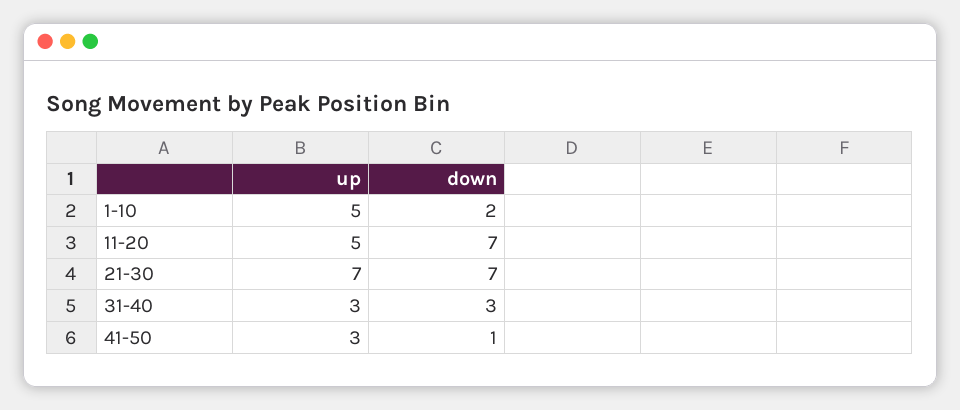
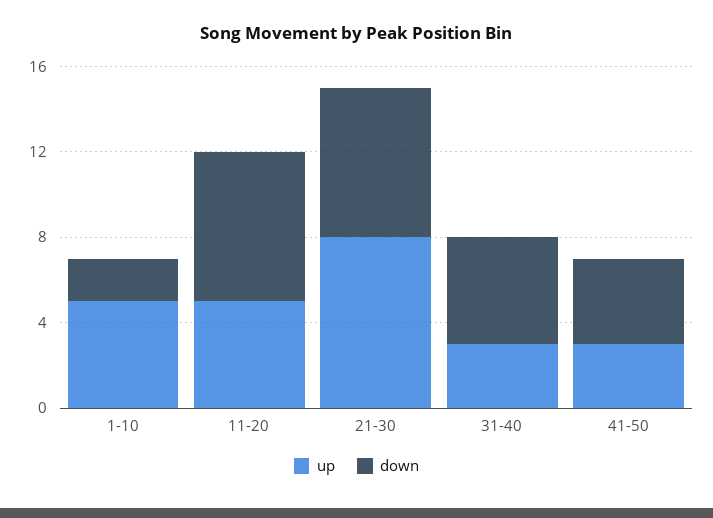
  {
    "up": {
      "1-10": 5,
      "11-20": 5,
-     "21-30": 7,
+     "21-30": 8,
      "31-40": 3,
      "41-50": 3
    },
    "down": {
      "1-10": 2,
      "11-20": 7,
      "21-30": 7,
-     "31-40": 3,
+     "31-40": 5,
-     "41-50": 1
+     "41-50": 4
    }
  }

